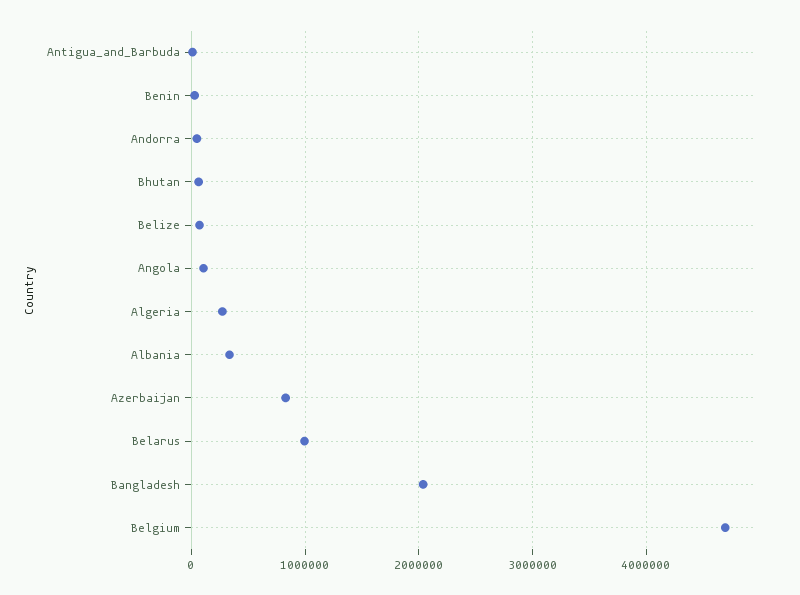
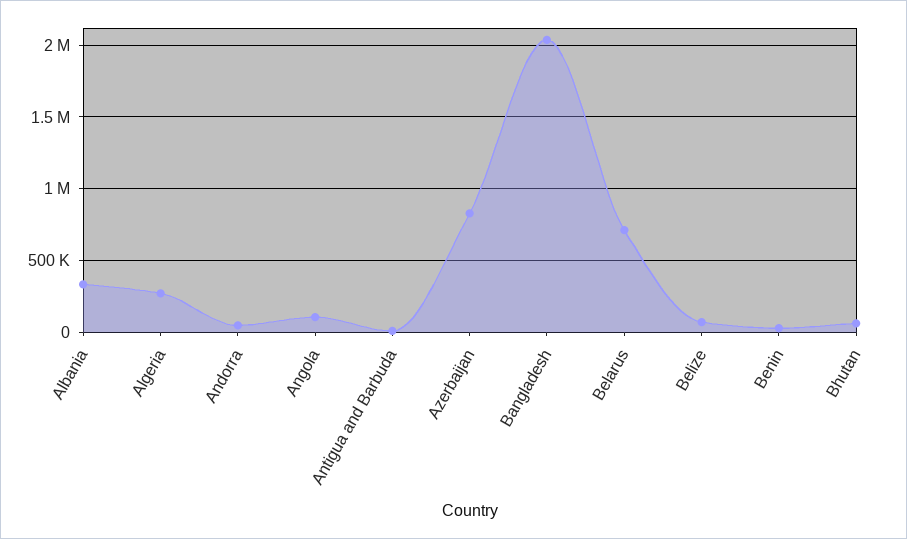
  {
    "Antigua_and_Barbuda": 0,
    "Benin": 50000,
    "Andorra": 50000,
    "Bhutan": 50000,
    "Belize": 50000,
    "Angola": 100000,
    "Algeria": 250000,
    "Albania": 350000,
    "Azerbaijan": 850000,
-   "Belarus": 1000000,
+   "Belarus": 700000,
-   "Bangladesh": 2050000,
+   "Bangladesh": 2050000
-   "Belgium": 4700000
  }

